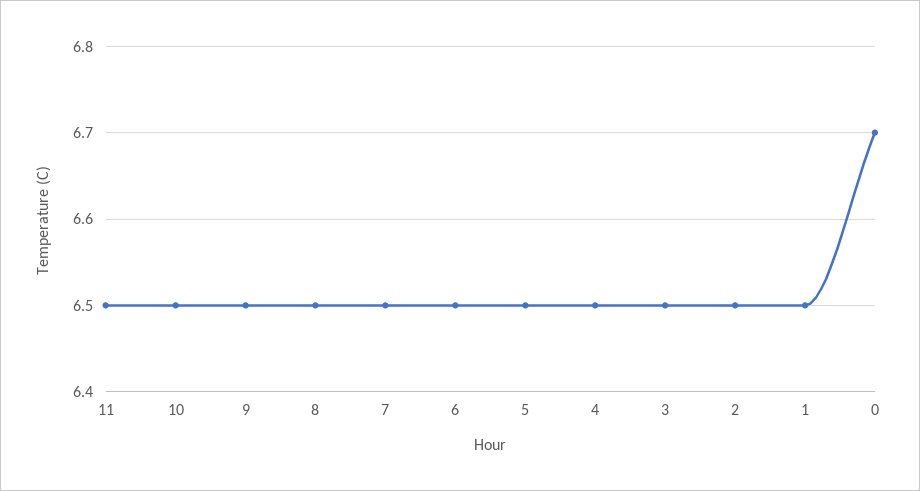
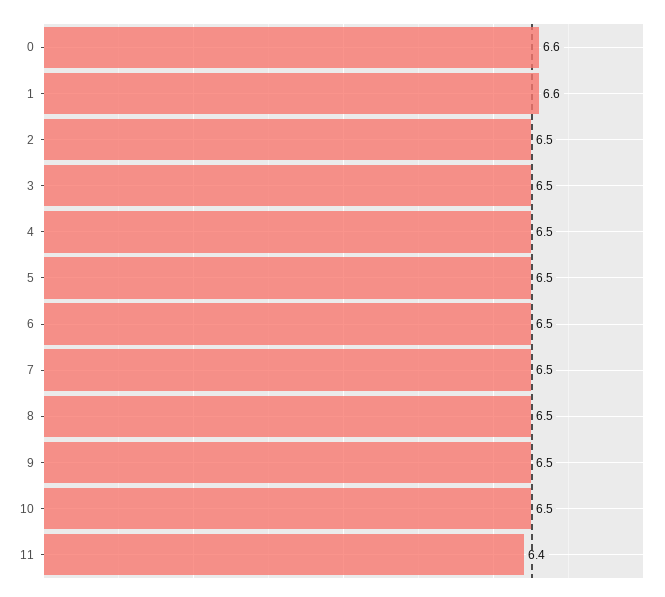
  {
-   "11": 6.5,
+   "11": 6.4,
    "10": 6.5,
    "9": 6.5,
    "8": 6.5,
    "7": 6.5,
    "6": 6.5,
    "5": 6.5,
    "4": 6.5,
    "3": 6.5,
    "2": 6.5,
-   "1": 6.5,
+   "1": 6.6,
-   "0": 6.7
+   "0": 6.6
  }

